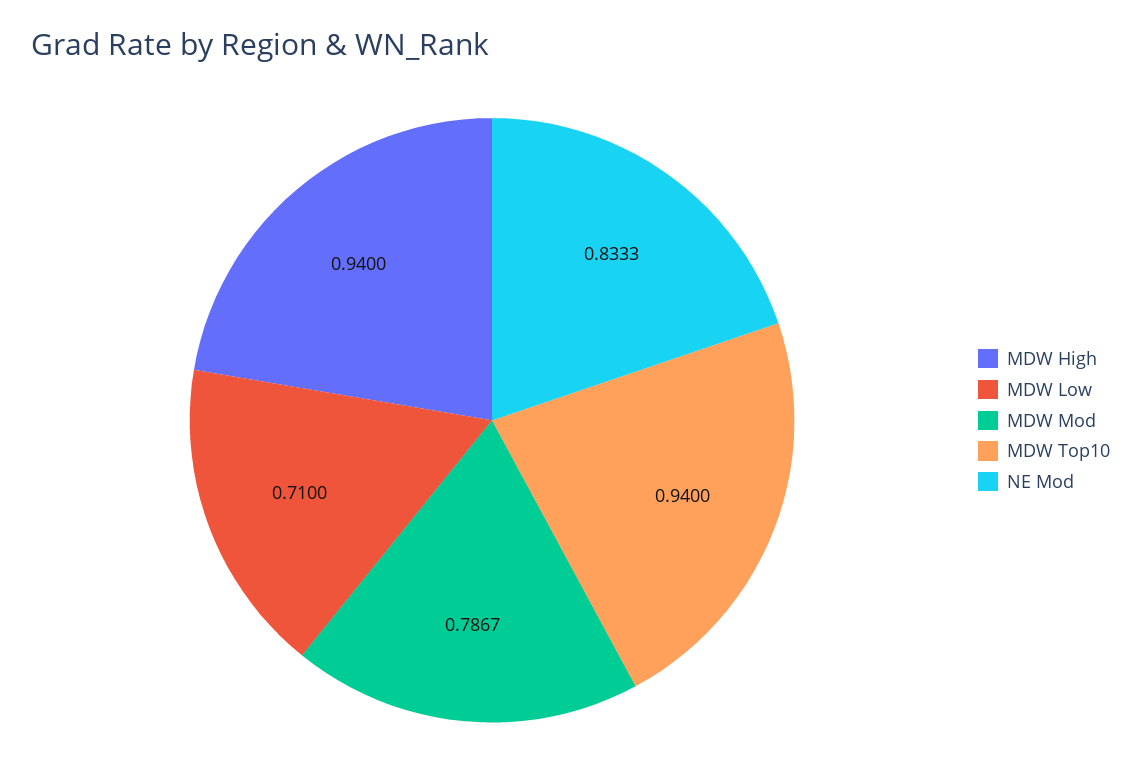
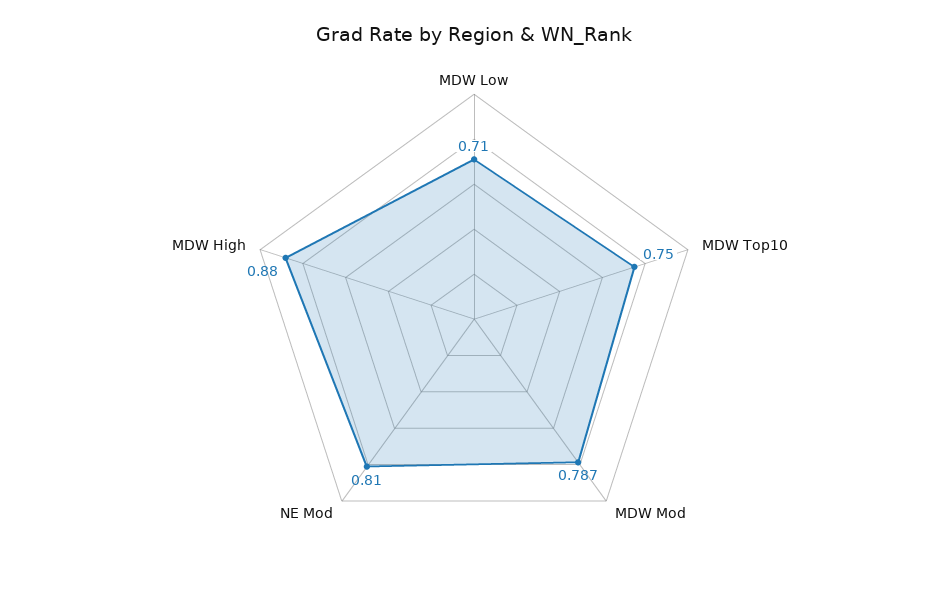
  {
-   "MDW High": 0.94,
+   "MDW High": 0.88,
    "MDW Low": 0.71,
    "MDW Mod": 0.7867,
-   "MDW Top10": 0.94,
+   "MDW Top10": 0.75,
-   "NE Mod": 0.8333
+   "NE Mod": 0.81
  }

